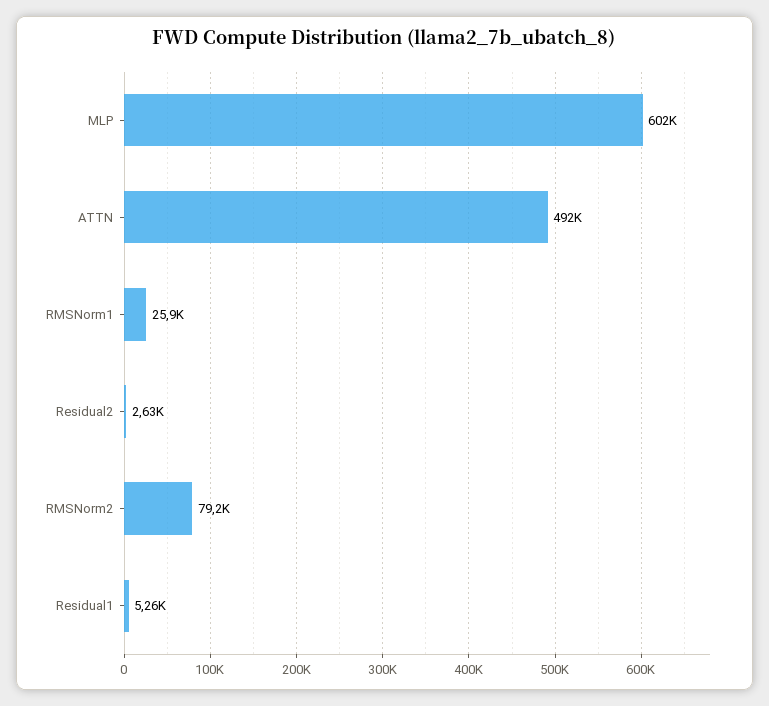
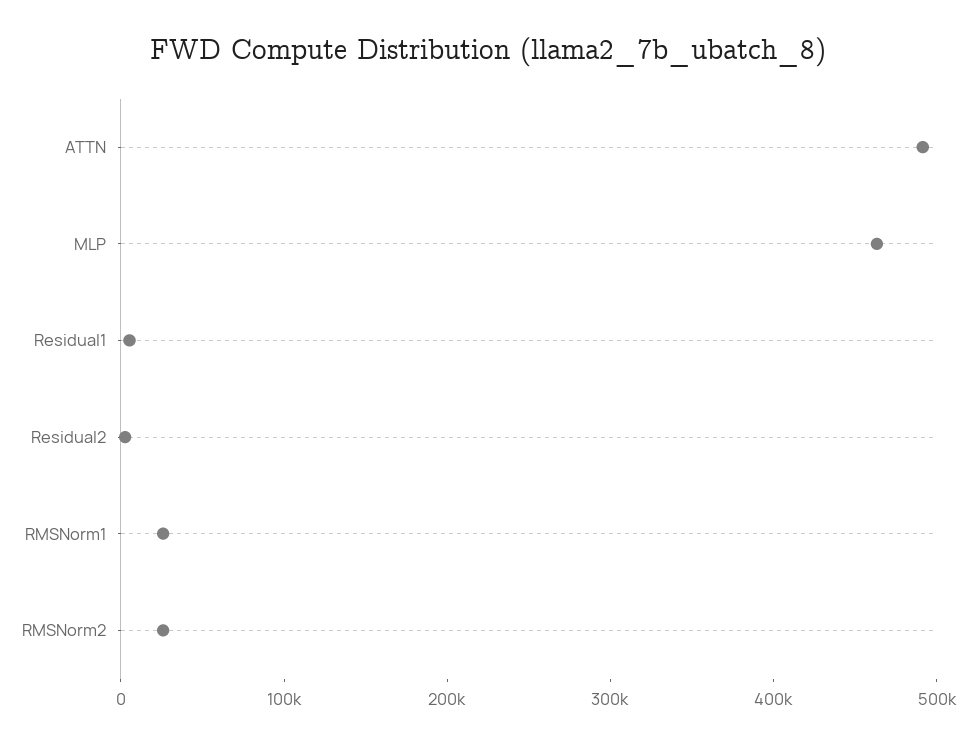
  {
-   "MLP": 602000,
+   "MLP": 460000,
    "ATTN": 492000,
    "RMSNorm1": 25900,
    "Residual2": 2630,
-   "RMSNorm2": 79200,
+   "RMSNorm2": 20000,
    "Residual1": 5260
  }

